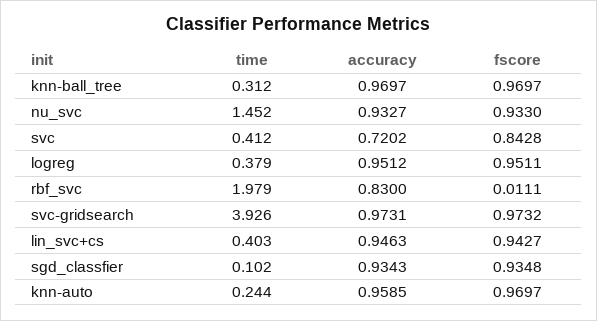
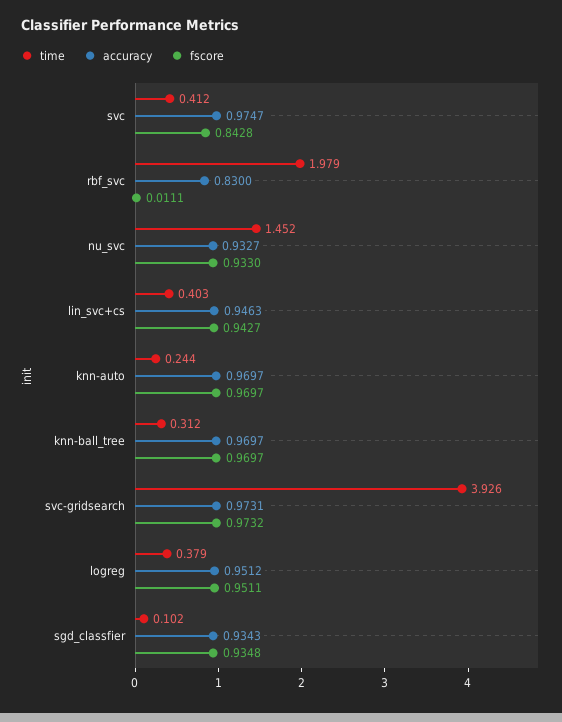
  {
    "time": {
      "knn-ball_tree": 0.312,
      "nu_svc": 1.452,
      "svc": 0.412,
      "logreg": 0.379,
      "rbf_svc": 1.979,
      "svc-gridsearch": 3.926,
      "lin_svc+cs": 0.403,
      "sgd_classfier": 0.102,
      "knn-auto": 0.244
    },
    "accuracy": {
      "knn-ball_tree": 0.9697,
      "nu_svc": 0.9327,
-     "svc": 0.7202,
+     "svc": 0.9747,
      "logreg": 0.9512,
      "rbf_svc": 0.83,
      "svc-gridsearch": 0.9731,
      "lin_svc+cs": 0.9463,
      "sgd_classfier": 0.9343,
-     "knn-auto": 0.9585
+     "knn-auto": 0.9697
    },
    "fscore": {
      "knn-ball_tree": 0.9697,
      "nu_svc": 0.933,
      "svc": 0.8428,
      "logreg": 0.9511,
      "rbf_svc": 0.0111,
      "svc-gridsearch": 0.9732,
      "lin_svc+cs": 0.9427,
      "sgd_classfier": 0.9348,
      "knn-auto": 0.9697
    }
  }

